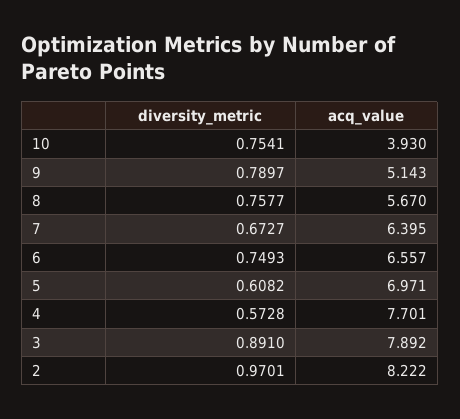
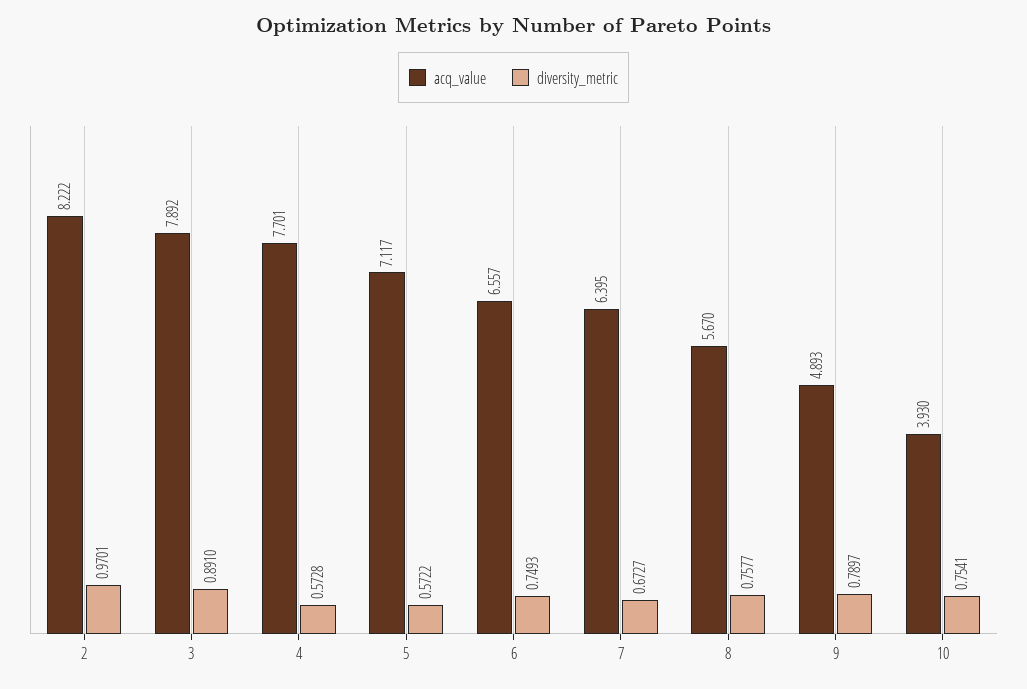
  {
    "diversity_metric": {
      "10": 0.7541,
      "9": 0.7897,
      "8": 0.7577,
      "7": 0.6727,
      "6": 0.7493,
-     "5": 0.6082,
+     "5": 0.5722,
      "4": 0.5728,
      "3": 0.891,
      "2": 0.9701
    },
    "acq_value": {
      "10": 3.93,
-     "9": 5.143,
+     "9": 4.893,
      "8": 5.67,
      "7": 6.395,
      "6": 6.557,
-     "5": 6.971,
+     "5": 7.117,
      "4": 7.701,
      "3": 7.892,
      "2": 8.222
    }
  }

